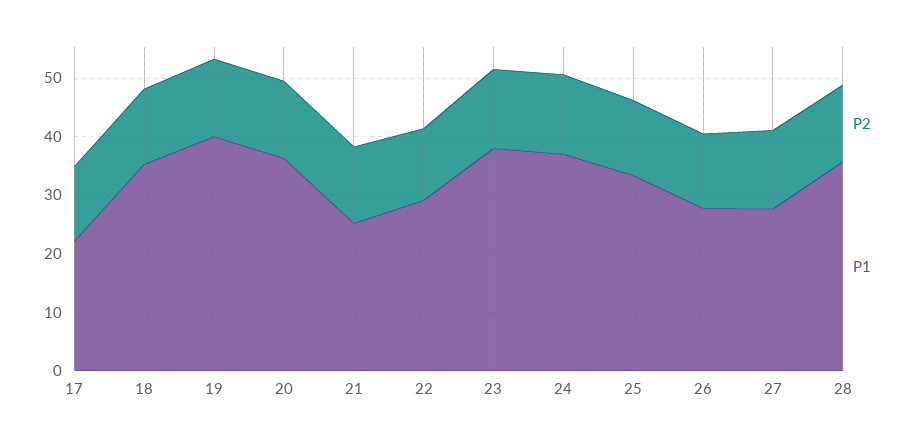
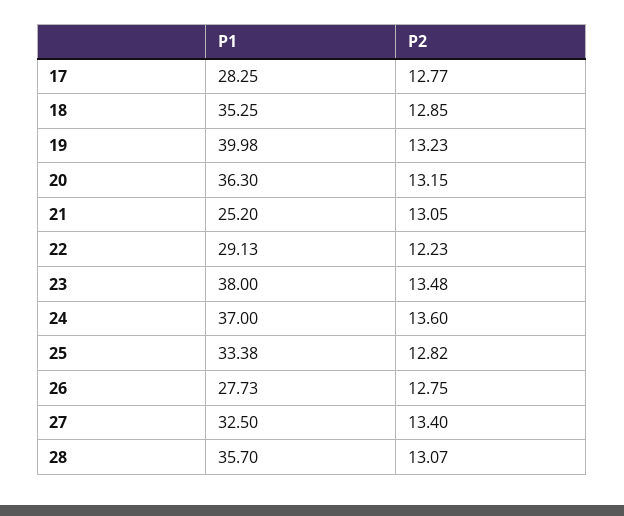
  {
    "P2": {
      "17": 12.77,
      "18": 12.85,
      "19": 13.23,
      "20": 13.15,
      "21": 13.05,
      "22": 12.23,
      "23": 13.48,
      "24": 13.6,
      "25": 12.82,
      "26": 12.75,
      "27": 13.4,
      "28": 13.07
    },
    "P1": {
-     "17": 22,
+     "17": 28.25,
      "18": 35.25,
      "19": 39.98,
      "20": 36.3,
      "21": 25.2,
      "22": 29.13,
      "23": 38,
      "24": 37,
      "25": 33.38,
      "26": 27.73,
-     "27": 28,
+     "27": 32.5,
      "28": 35.7
    }
  }

